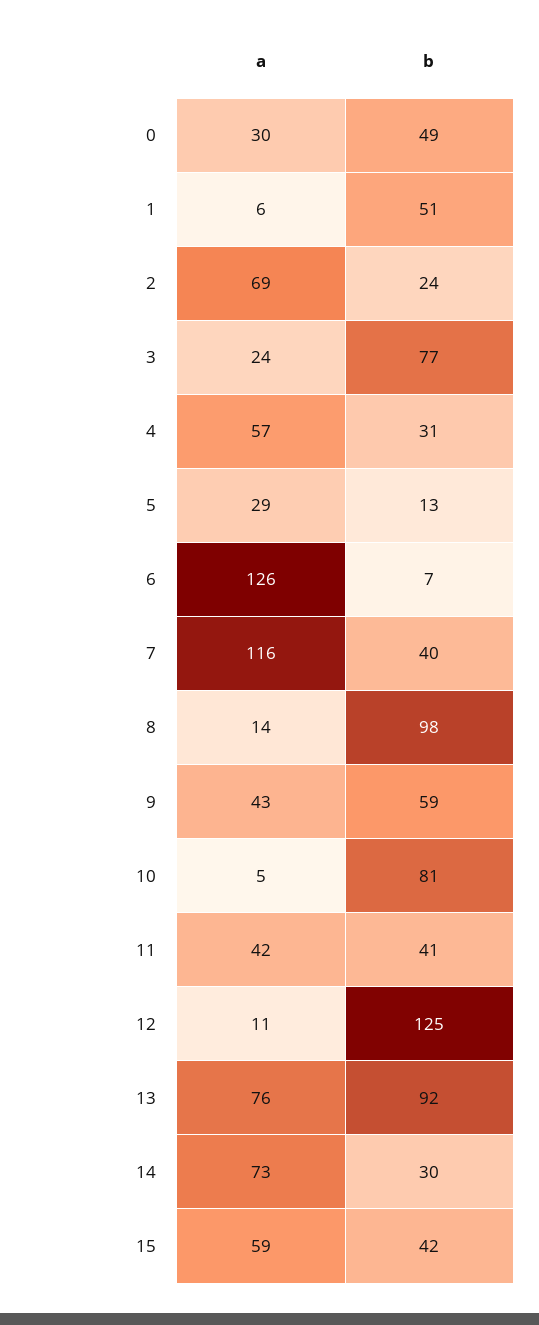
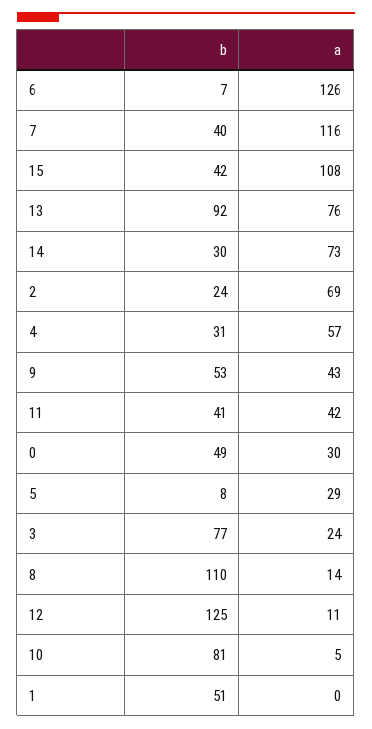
  {
    "a": {
      "0": 30,
-     "1": 6,
+     "1": 0,
      "2": 69,
      "3": 24,
      "4": 57,
      "5": 29,
      "6": 126,
      "7": 116,
      "8": 14,
      "9": 43,
      "10": 5,
      "11": 42,
      "12": 11,
      "13": 76,
      "14": 73,
-     "15": 59
+     "15": 108
    },
    "b": {
      "0": 49,
      "1": 51,
      "2": 24,
      "3": 77,
      "4": 31,
-     "5": 13,
+     "5": 8,
      "6": 7,
      "7": 40,
-     "8": 98,
+     "8": 110,
-     "9": 59,
+     "9": 53,
      "10": 81,
      "11": 41,
      "12": 125,
      "13": 92,
      "14": 30,
      "15": 42
    }
  }

